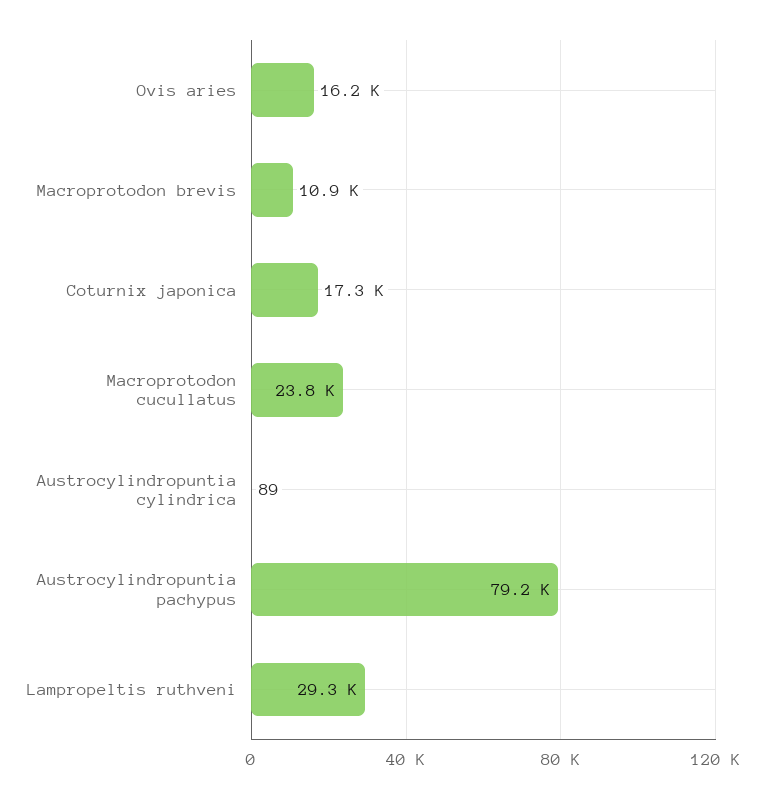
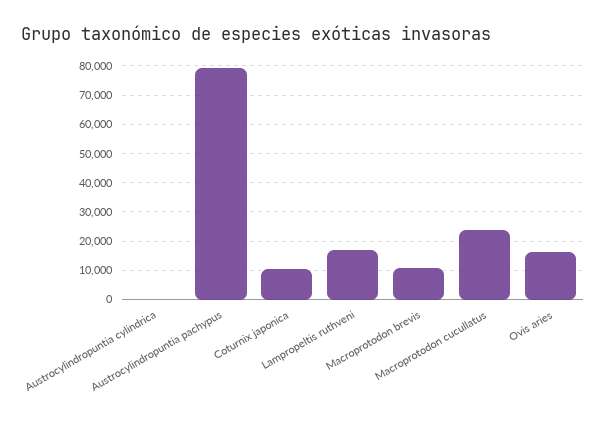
  {
    "Ovis aries": 16200,
    "Macroprotodon brevis": 10900,
-   "Coturnix japonica": 17300,
+   "Coturnix japonica": 10000,
    "Macroprotodon cucullatus": 23800,
    "Austrocylindropuntia cylindrica": 89,
    "Austrocylindropuntia pachypus": 79200,
-   "Lampropeltis ruthveni": 29300
+   "Lampropeltis ruthveni": 17500
  }

